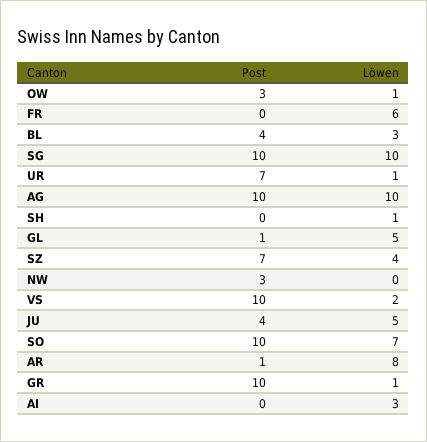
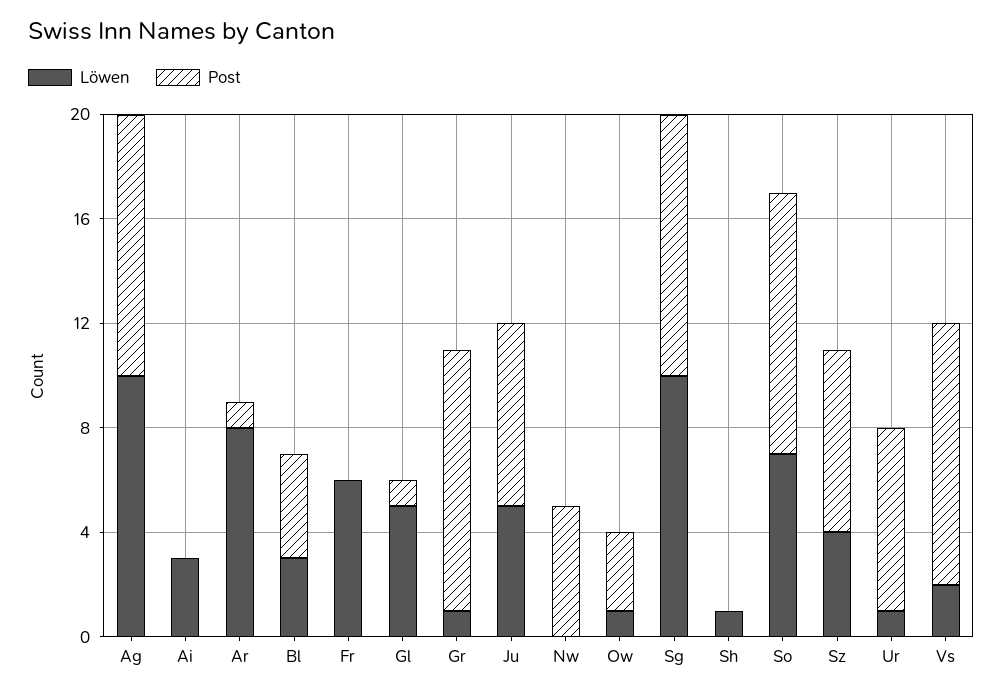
  {
    "Post": {
      "OW": 3,
      "FR": 0,
      "BL": 4,
      "SG": 10,
      "UR": 7,
      "AG": 10,
      "SH": 0,
      "GL": 1,
      "SZ": 7,
-     "NW": 3,
+     "NW": 5,
      "VS": 10,
-     "JU": 4,
+     "JU": 7,
      "SO": 10,
      "AR": 1,
      "GR": 10,
      "AI": 0
    },
    "Löwen": {
      "OW": 1,
      "FR": 6,
      "BL": 3,
      "SG": 10,
      "UR": 1,
      "AG": 10,
      "SH": 1,
      "GL": 5,
      "SZ": 4,
      "NW": 0,
      "VS": 2,
      "JU": 5,
      "SO": 7,
      "AR": 8,
      "GR": 1,
      "AI": 3
    }
  }

